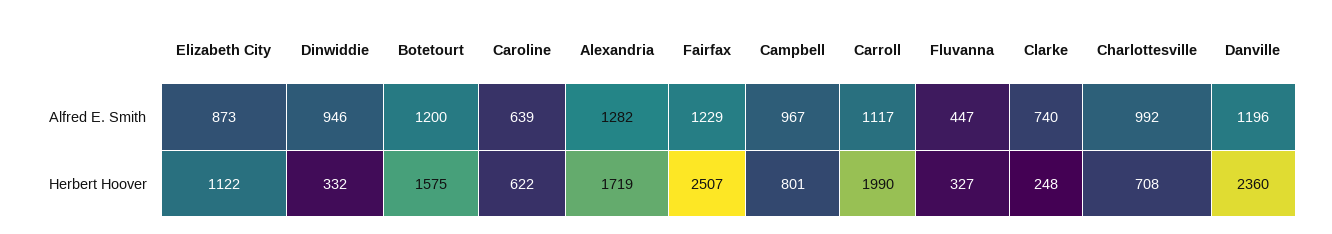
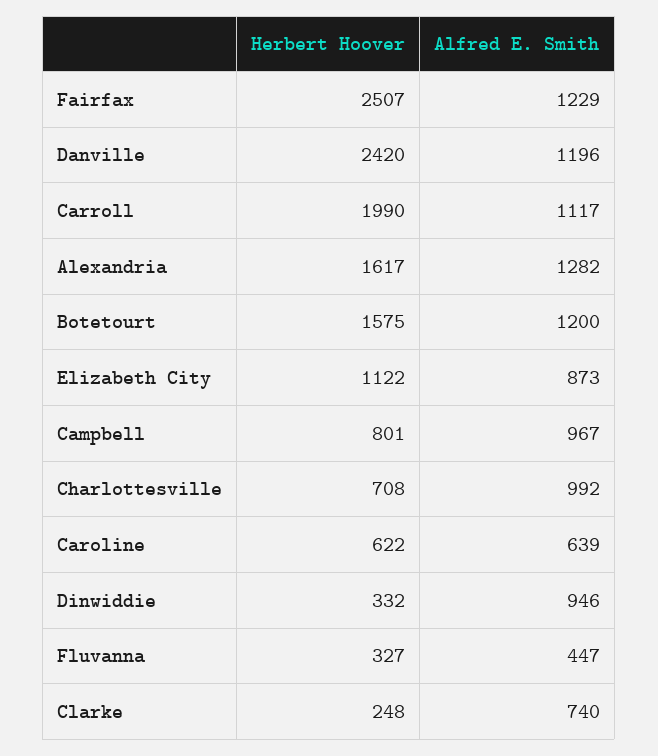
  {
    "Elizabeth City": {
      "Alfred E. Smith": 873,
      "Herbert Hoover": 1122
    },
    "Dinwiddie": {
      "Alfred E. Smith": 946,
      "Herbert Hoover": 332
    },
    "Botetourt": {
      "Alfred E. Smith": 1200,
      "Herbert Hoover": 1575
    },
    "Caroline": {
      "Alfred E. Smith": 639,
      "Herbert Hoover": 622
    },
    "Alexandria": {
      "Alfred E. Smith": 1282,
-     "Herbert Hoover": 1719
+     "Herbert Hoover": 1617
    },
    "Fairfax": {
      "Alfred E. Smith": 1229,
      "Herbert Hoover": 2507
    },
    "Campbell": {
      "Alfred E. Smith": 967,
      "Herbert Hoover": 801
    },
    "Carroll": {
      "Alfred E. Smith": 1117,
      "Herbert Hoover": 1990
    },
    "Fluvanna": {
      "Alfred E. Smith": 447,
      "Herbert Hoover": 327
    },
    "Clarke": {
      "Alfred E. Smith": 740,
      "Herbert Hoover": 248
    },
    "Charlottesville": {
      "Alfred E. Smith": 992,
      "Herbert Hoover": 708
    },
    "Danville": {
      "Alfred E. Smith": 1196,
-     "Herbert Hoover": 2360
+     "Herbert Hoover": 2420
    }
  }

